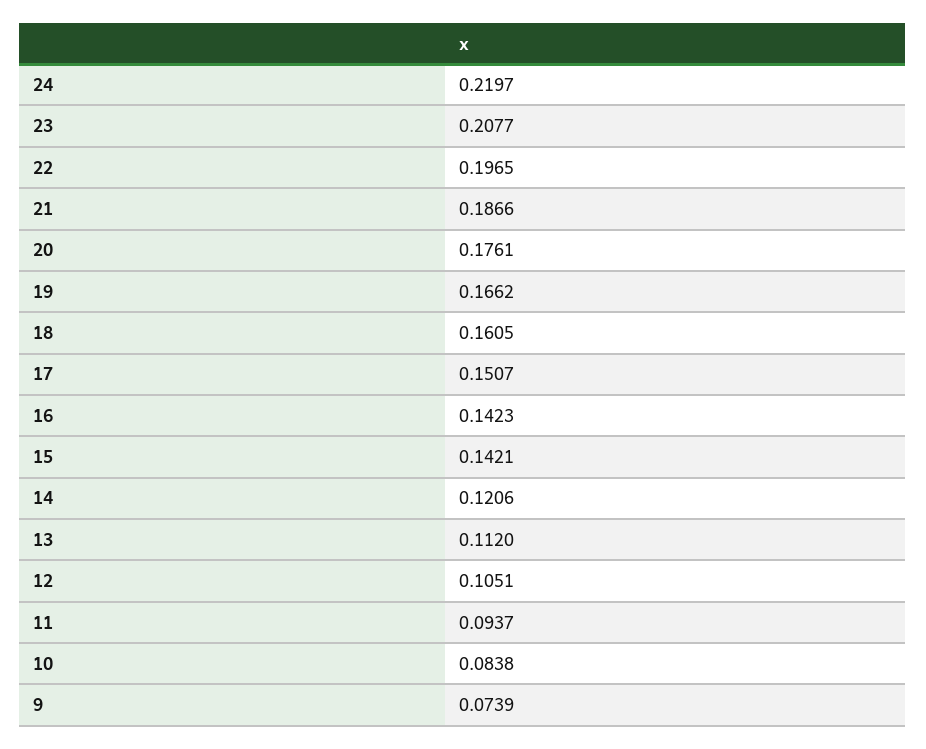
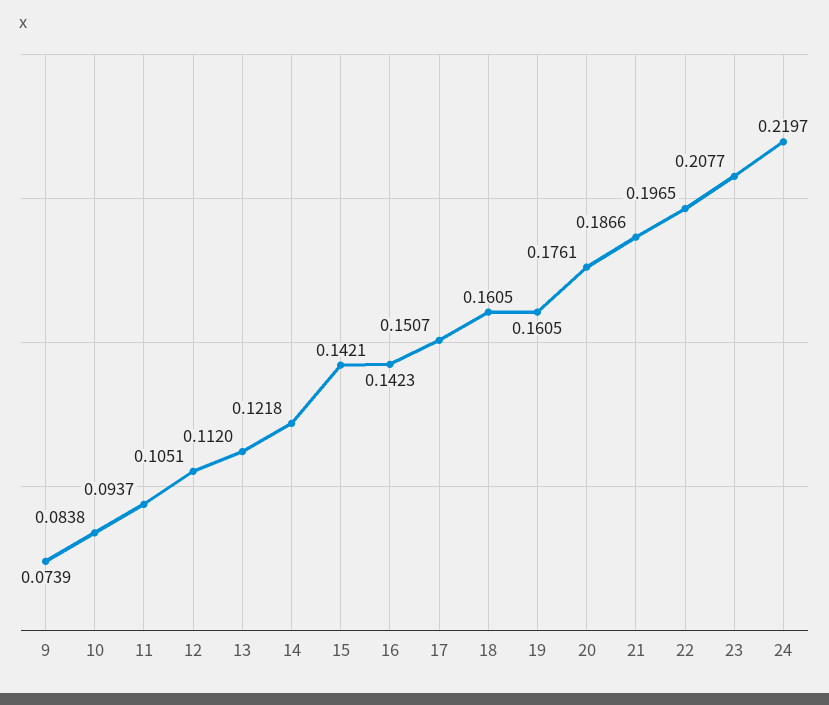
  {
    "24": 0.2197,
    "23": 0.2077,
    "22": 0.1965,
    "21": 0.1866,
    "20": 0.1761,
-   "19": 0.1662,
+   "19": 0.1605,
    "18": 0.1605,
    "17": 0.1507,
    "16": 0.1423,
    "15": 0.1421,
-   "14": 0.1206,
+   "14": 0.1218,
    "13": 0.112,
    "12": 0.1051,
    "11": 0.0937,
    "10": 0.0838,
    "9": 0.0739
  }

